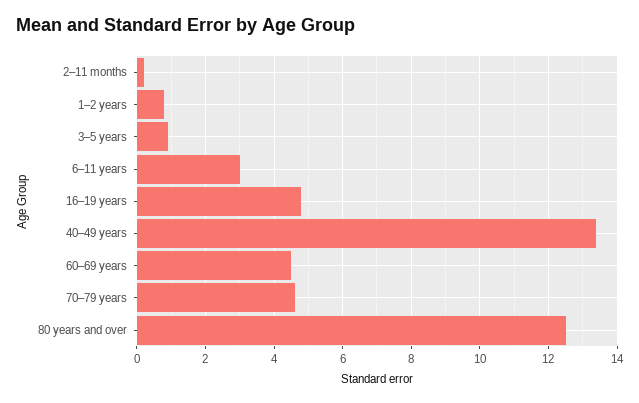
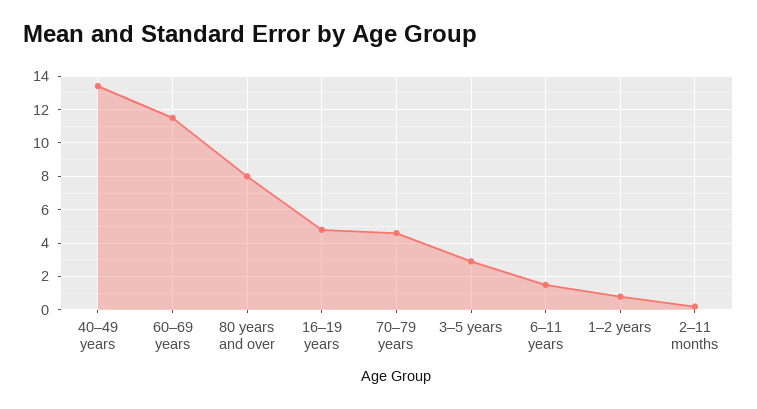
  {
    "2–11 months": 0,
    "1–2 years": 1,
-   "3–5 years": 1,
+   "3–5 years": 3,
-   "6–11 years": 3,
+   "6–11 years": 1.5,
    "16–19 years": 5,
    "40–49 years": 13.5,
-   "60–69 years": 4.5,
+   "60–69 years": 11.5,
    "70–79 years": 4.5,
-   "80 years and over": 12.5
+   "80 years and over": 8
  }

